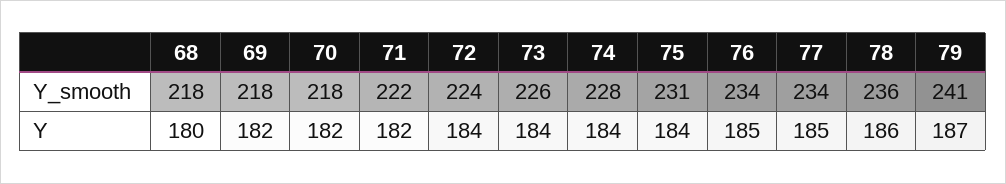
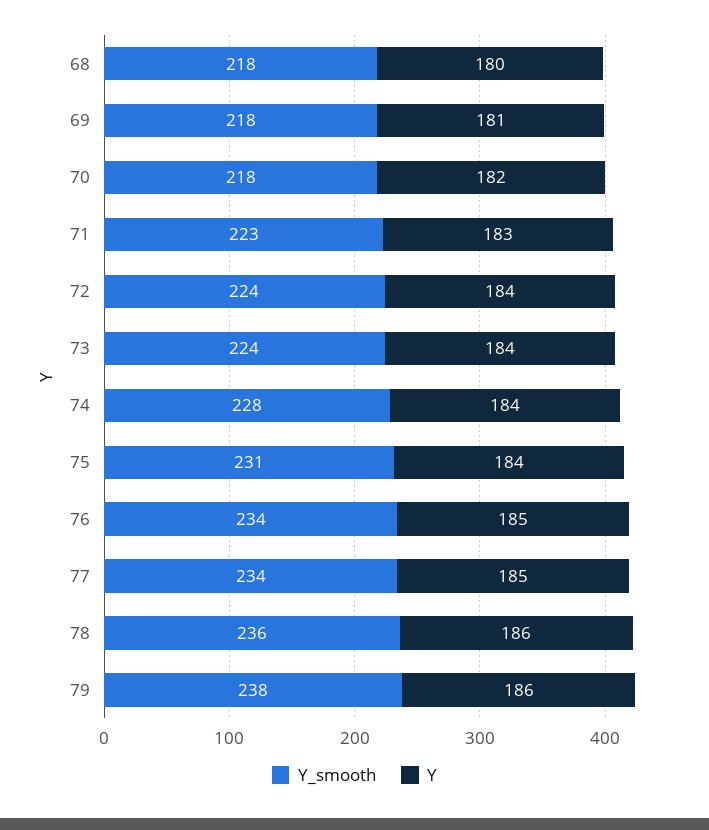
  {
    "Y_smooth": {
      "68": 218,
      "69": 218,
      "70": 218,
-     "71": 222,
+     "71": 223,
      "72": 224,
-     "73": 226,
+     "73": 224,
      "74": 228,
      "75": 231,
      "76": 234,
      "77": 234,
      "78": 236,
-     "79": 241
+     "79": 238
    },
    "Y": {
      "68": 180,
-     "69": 182,
+     "69": 181,
      "70": 182,
-     "71": 182,
+     "71": 183,
      "72": 184,
      "73": 184,
      "74": 184,
      "75": 184,
      "76": 185,
      "77": 185,
      "78": 186,
-     "79": 187
+     "79": 186
    }
  }

